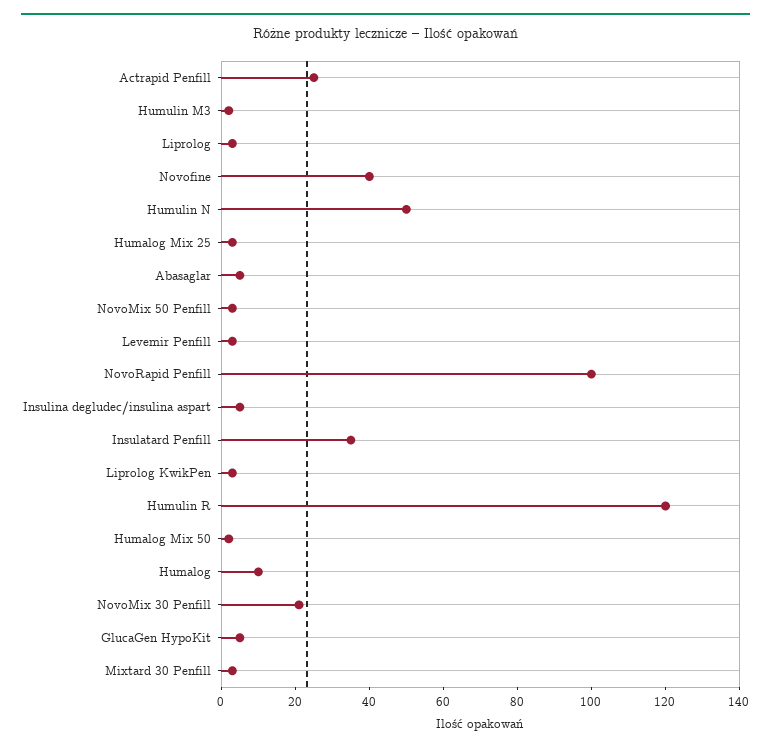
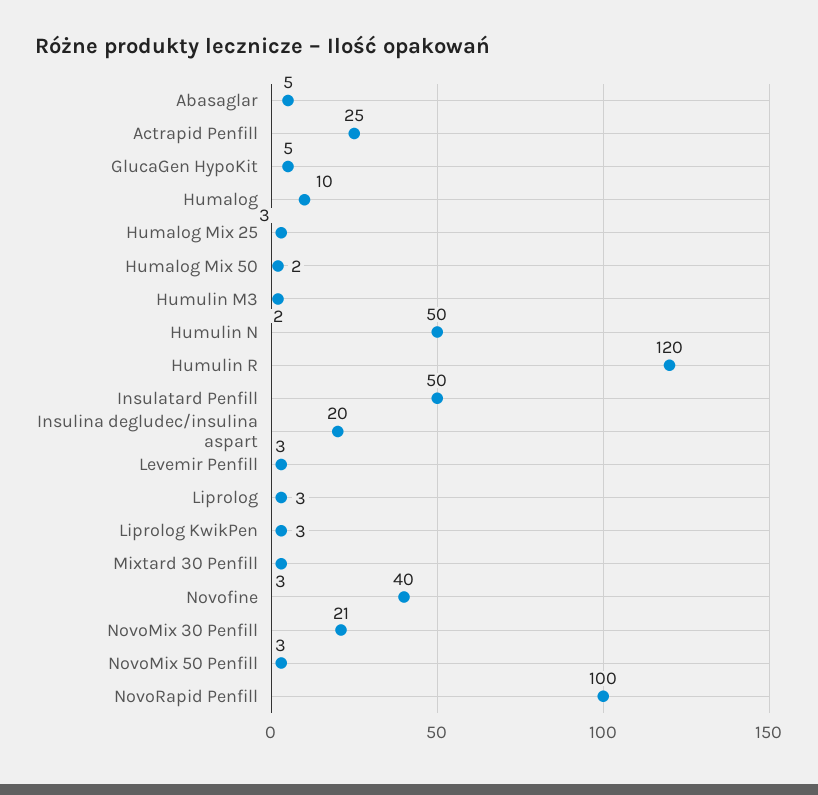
  {
    "Actrapid Penfill": 25,
    "Humulin M3": 2,
    "Liprolog": 3,
    "Novofine": 40,
    "Humulin N": 50,
    "Humalog Mix 25": 3,
    "Abasaglar": 5,
    "NovoMix 50 Penfill": 3,
    "Levemir Penfill": 3,
    "NovoRapid Penfill": 100,
-   "Insulina degludec/insulina aspart": 5,
+   "Insulina degludec/insulina aspart": 20,
-   "Insulatard Penfill": 35,
+   "Insulatard Penfill": 50,
    "Liprolog KwikPen": 3,
    "Humulin R": 120,
    "Humalog Mix 50": 2,
    "Humalog": 10,
    "NovoMix 30 Penfill": 21,
    "GlucaGen HypoKit": 5,
    "Mixtard 30 Penfill": 3
  }

